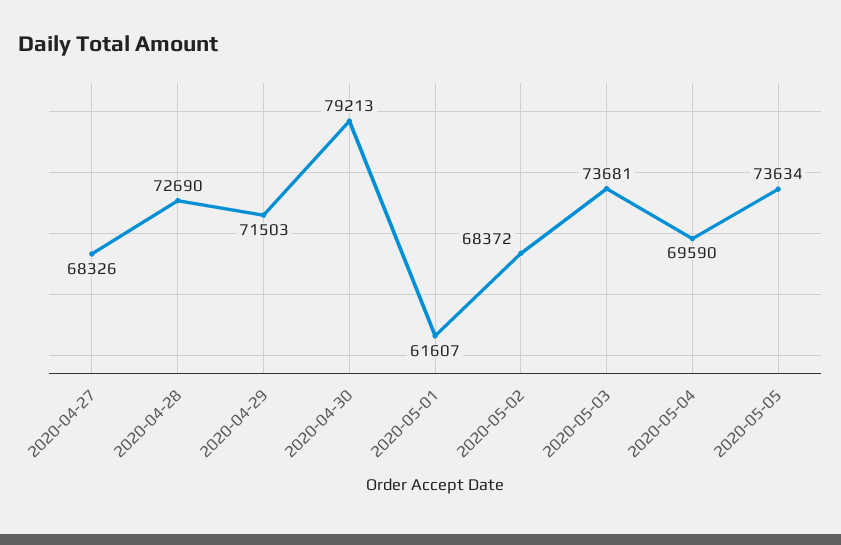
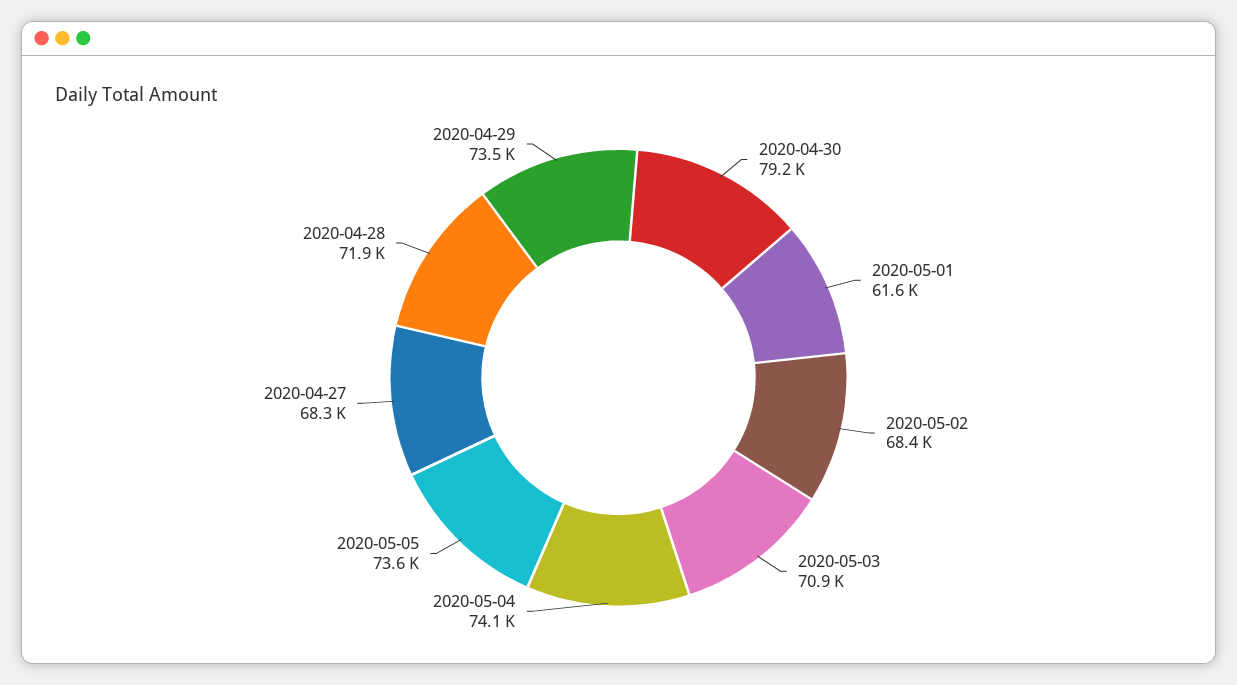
  {
    "2020-04-27": 68326,
-   "2020-04-28": 72690,
+   "2020-04-28": 71900,
-   "2020-04-29": 71503,
+   "2020-04-29": 73500,
    "2020-04-30": 79213,
    "2020-05-01": 61607,
    "2020-05-02": 68372,
-   "2020-05-03": 73681,
+   "2020-05-03": 70900,
-   "2020-05-04": 69590,
+   "2020-05-04": 74100,
    "2020-05-05": 73634
  }

